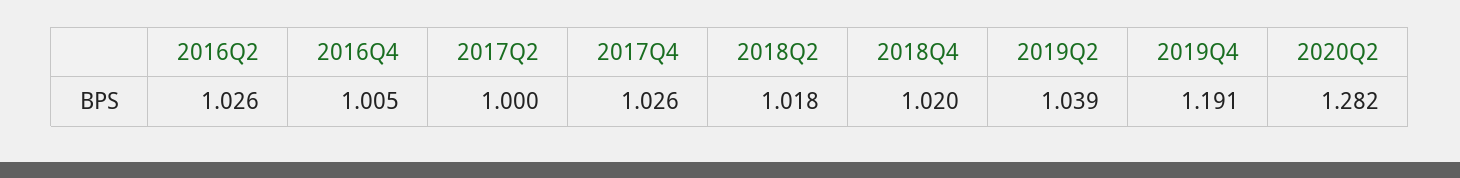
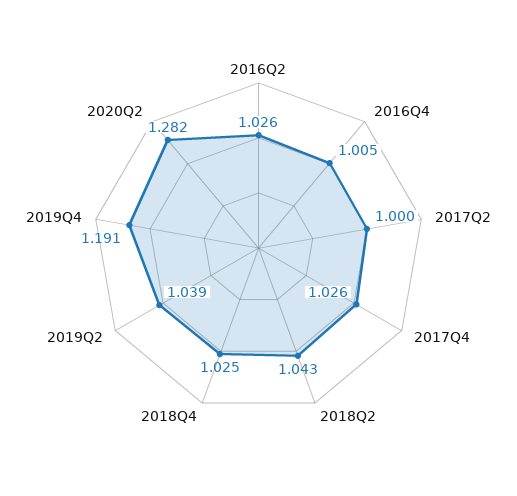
  {
    "2016Q2": 1.026,
    "2016Q4": 1.005,
    "2017Q2": 1,
    "2017Q4": 1.026,
-   "2018Q2": 1.018,
+   "2018Q2": 1.043,
-   "2018Q4": 1.02,
+   "2018Q4": 1.025,
    "2019Q2": 1.039,
    "2019Q4": 1.191,
    "2020Q2": 1.282
  }

